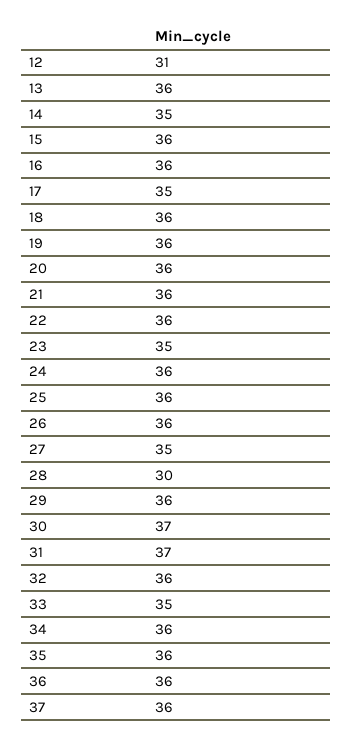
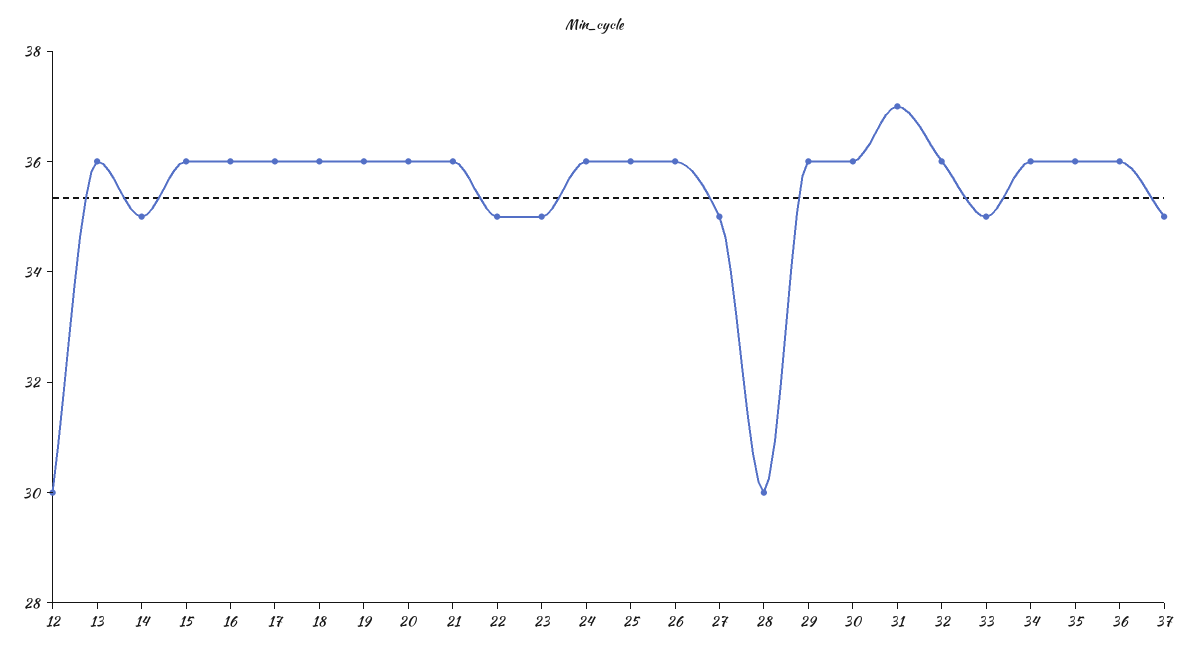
  {
-   "12": 31,
+   "12": 30,
    "13": 36,
    "14": 35,
    "15": 36,
    "16": 36,
-   "17": 35,
+   "17": 36,
    "18": 36,
    "19": 36,
    "20": 36,
    "21": 36,
-   "22": 36,
+   "22": 35,
    "23": 35,
    "24": 36,
    "25": 36,
    "26": 36,
    "27": 35,
    "28": 30,
    "29": 36,
-   "30": 37,
+   "30": 36,
    "31": 37,
    "32": 36,
    "33": 35,
    "34": 36,
    "35": 36,
    "36": 36,
-   "37": 36
+   "37": 35
  }

